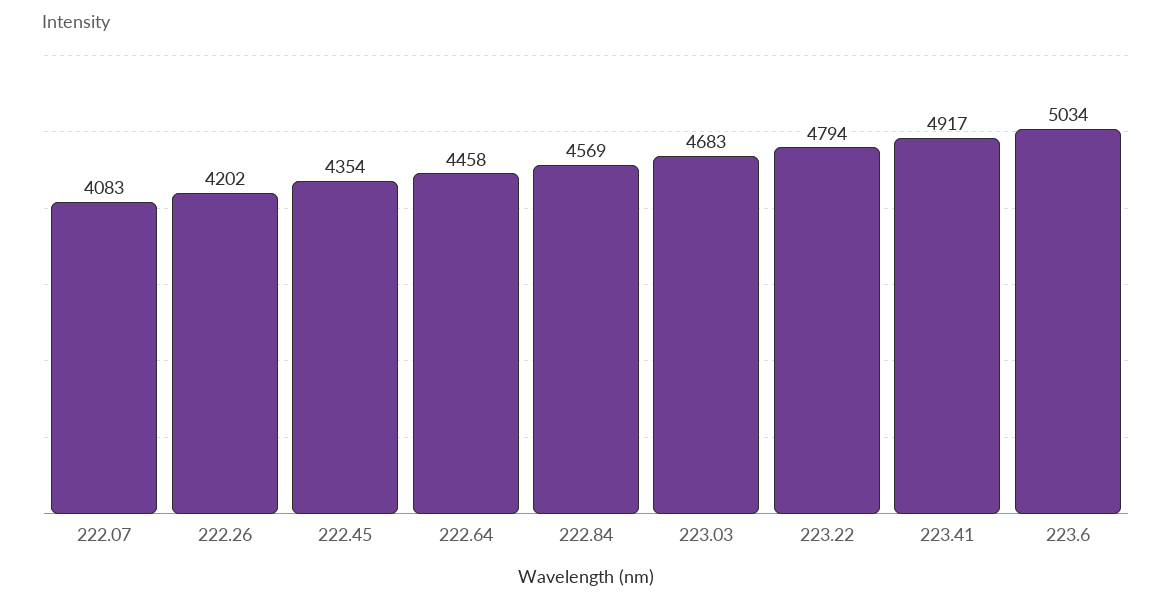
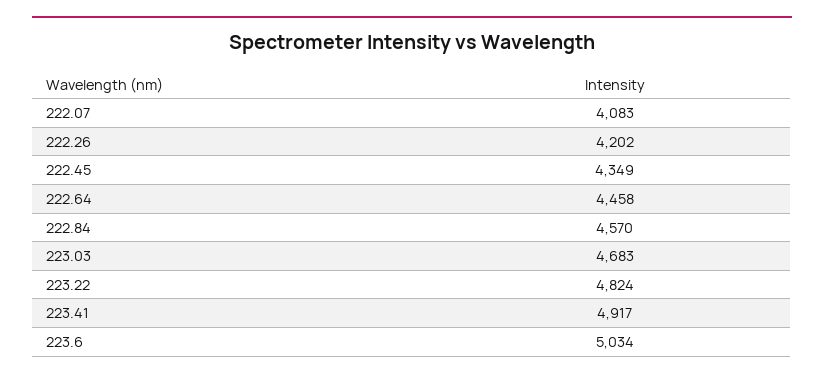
  {
    "222.07": 4083,
    "222.26": 4202,
-   "222.45": 4354,
+   "222.45": 4349,
    "222.64": 4458,
-   "222.84": 4569,
+   "222.84": 4570,
    "223.03": 4683,
-   "223.22": 4794,
+   "223.22": 4824,
    "223.41": 4917,
    "223.6": 5034
  }

